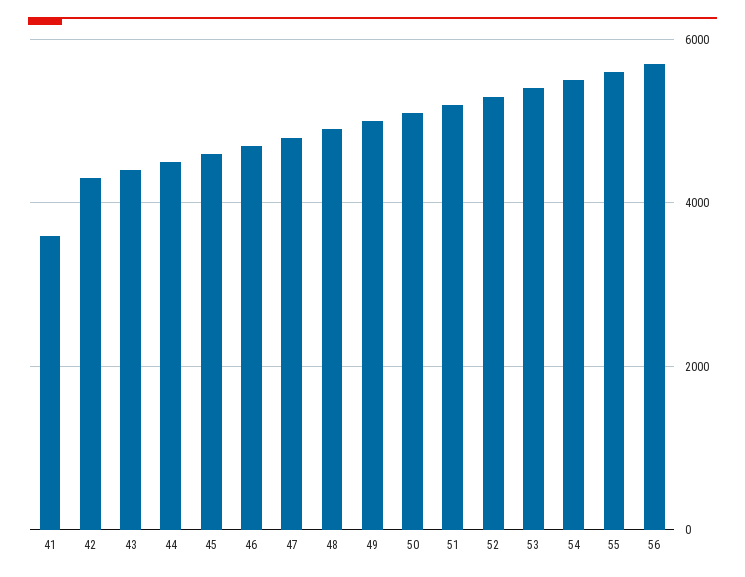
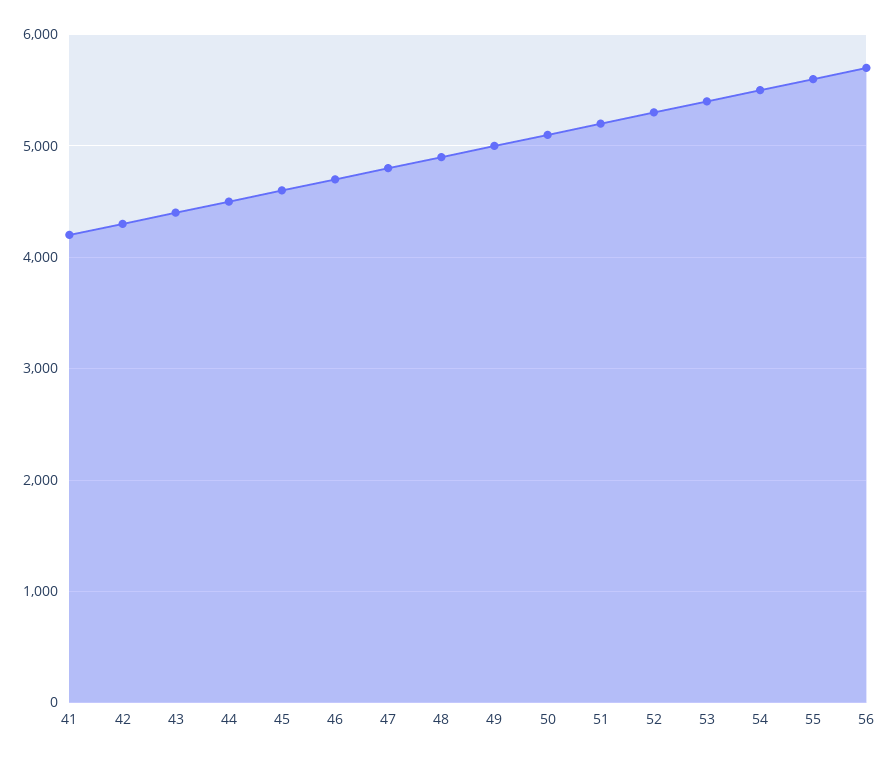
  {
-   "41": 3600,
+   "41": 4200,
    "42": 4300,
    "43": 4400,
    "44": 4500,
    "45": 4600,
    "46": 4700,
    "47": 4800,
    "48": 4900,
    "49": 5000,
    "50": 5100,
    "51": 5200,
    "52": 5300,
    "53": 5400,
    "54": 5500,
    "55": 5600,
    "56": 5700
  }

